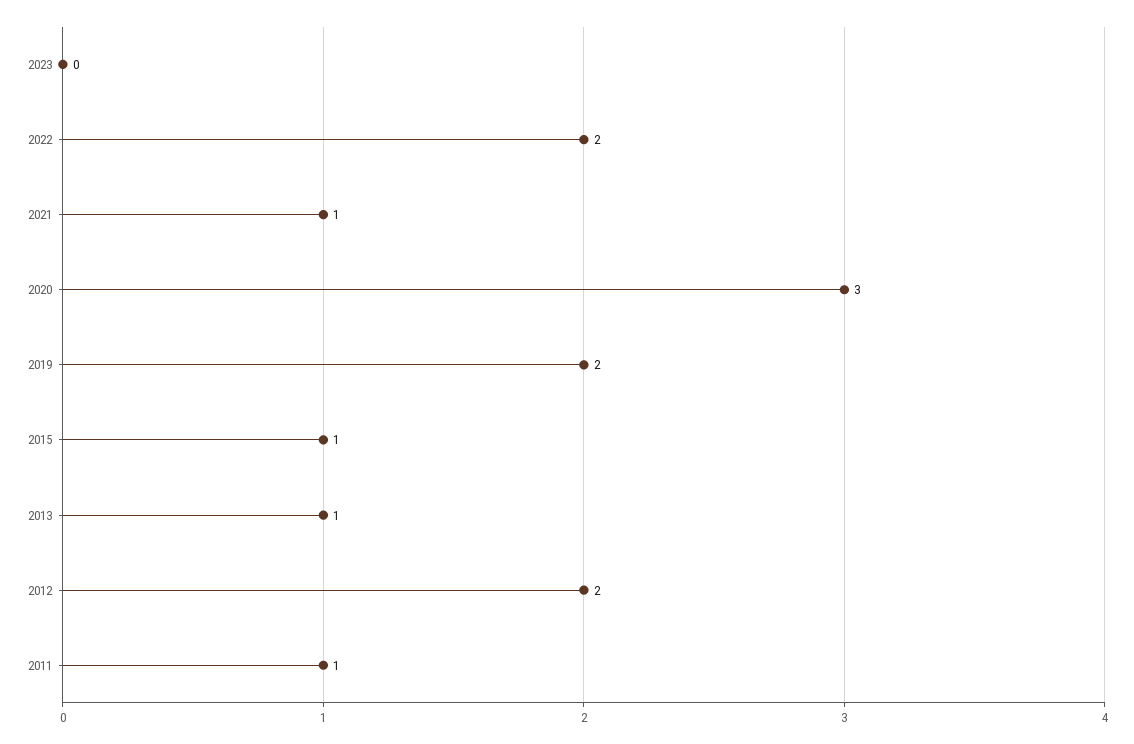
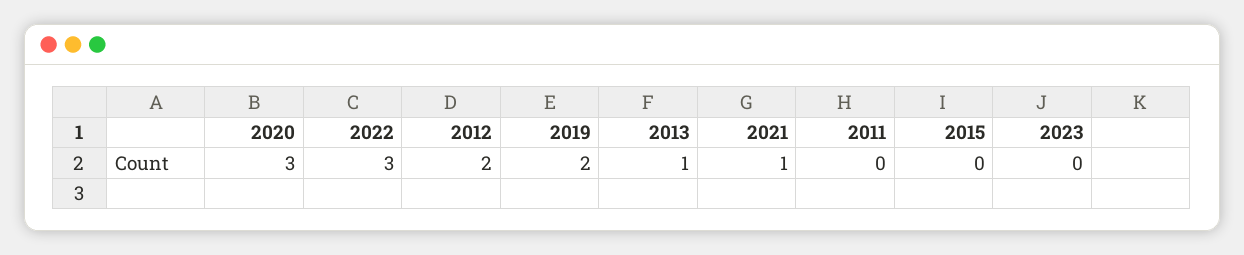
  {
    "2023": 0,
-   "2022": 2,
+   "2022": 3,
    "2021": 1,
    "2020": 3,
    "2019": 2,
-   "2015": 1,
+   "2015": 0,
    "2013": 1,
    "2012": 2,
-   "2011": 1
+   "2011": 0
  }

